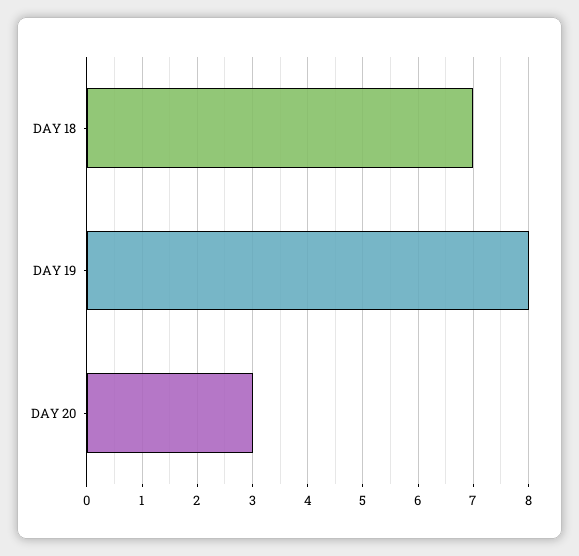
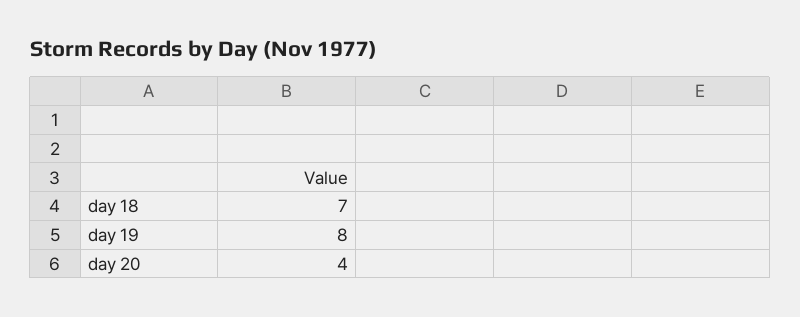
  {
    "DAY 18": 7,
    "DAY 19": 8,
-   "DAY 20": 3
+   "DAY 20": 4
  }

